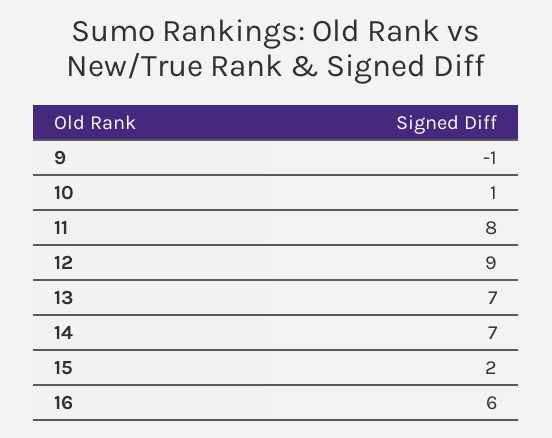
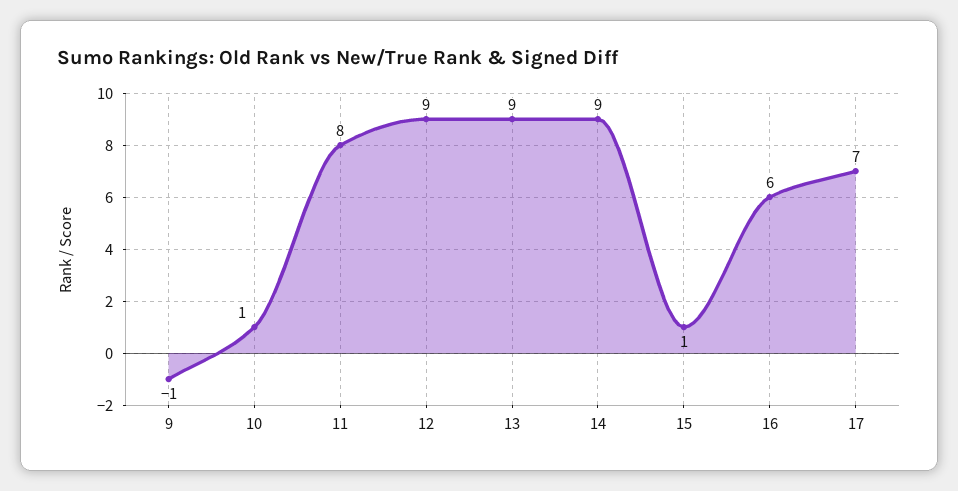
  {
    "9": -1,
    "10": 1,
    "11": 8,
    "12": 9,
-   "13": 7,
+   "13": 9,
-   "14": 7,
+   "14": 9,
-   "15": 2,
+   "15": 1,
-   "16": 6
+   "16": 6,
+   "17": 7
  }

